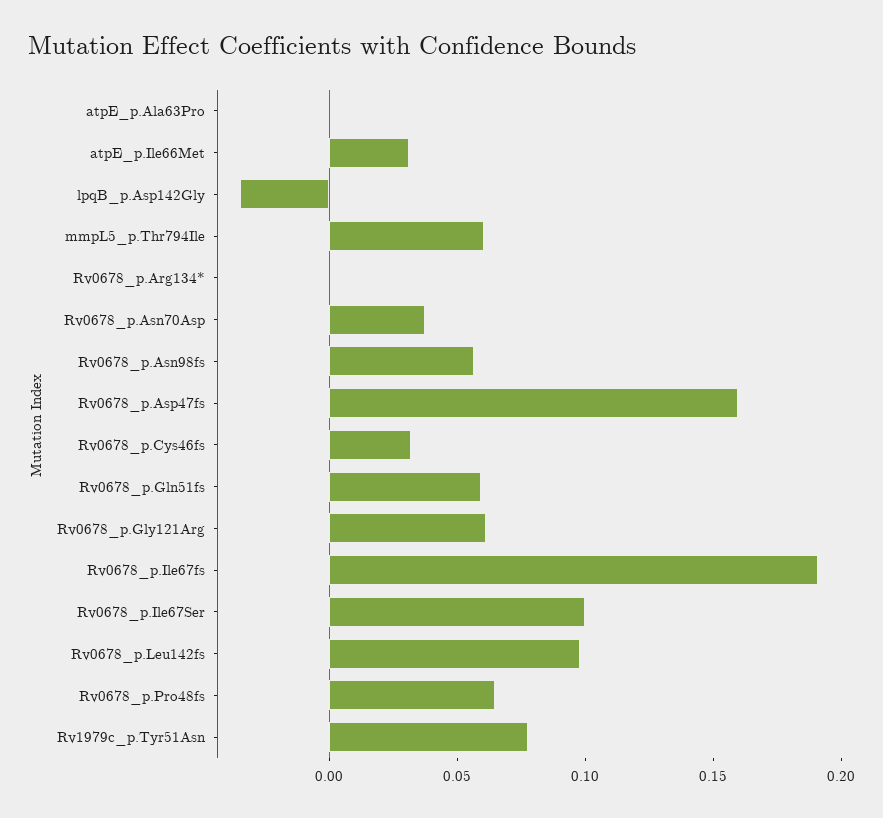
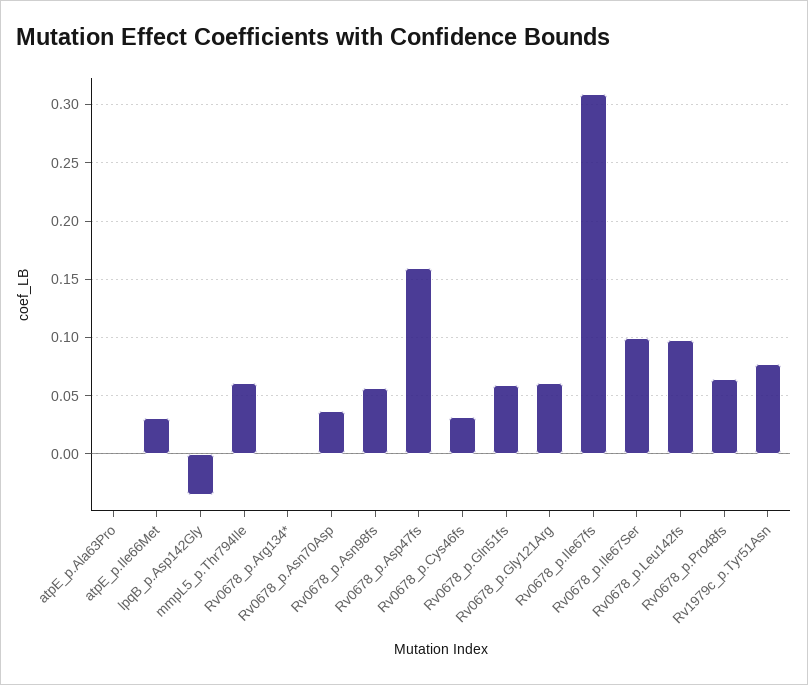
  {
    "atpE_p.Ala63Pro": 0,
    "atpE_p.Ile66Met": 0.03,
    "lpqB_p.Asp142Gly": -0.03,
    "mmpL5_p.Thr794Ile": 0.06,
    "Rv0678_p.Arg134*": 0,
    "Rv0678_p.Asn70Asp": 0.04,
    "Rv0678_p.Asn98fs": 0.06,
    "Rv0678_p.Asp47fs": 0.16,
    "Rv0678_p.Cys46fs": 0.03,
    "Rv0678_p.Gln51fs": 0.06,
    "Rv0678_p.Gly121Arg": 0.06,
-   "Rv0678_p.Ile67fs": 0.19,
+   "Rv0678_p.Ile67fs": 0.31,
    "Rv0678_p.Ile67Ser": 0.1,
    "Rv0678_p.Leu142fs": 0.1,
    "Rv0678_p.Pro48fs": 0.06,
    "Rv1979c_p.Tyr51Asn": 0.08
  }

